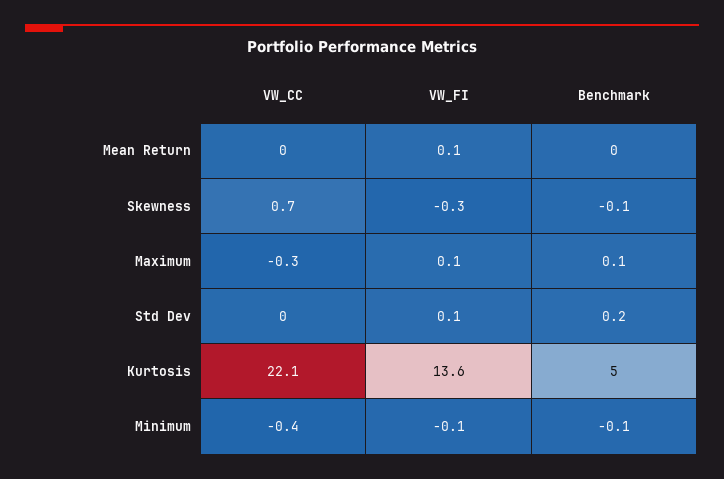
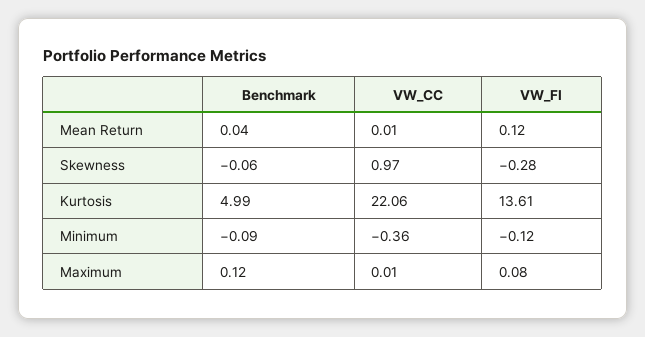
  {
    "VW_CC": {
      "Mean Return": 0.01,
-     "Skewness": 0.7,
+     "Skewness": 0.97,
-     "Maximum": -0.3,
+     "Maximum": 0.01,
-     "Std Dev": 0,
      "Kurtosis": 22.06,
      "Minimum": -0.36
    },
    "VW_FI": {
      "Mean Return": 0.12,
      "Skewness": -0.28,
      "Maximum": 0.08,
-     "Std Dev": 0.1,
      "Kurtosis": 13.61,
      "Minimum": -0.12
    },
    "Benchmark": {
      "Mean Return": 0.04,
      "Skewness": -0.06,
      "Maximum": 0.12,
-     "Std Dev": 0.2,
      "Kurtosis": 4.99,
      "Minimum": -0.09
    }
  }

